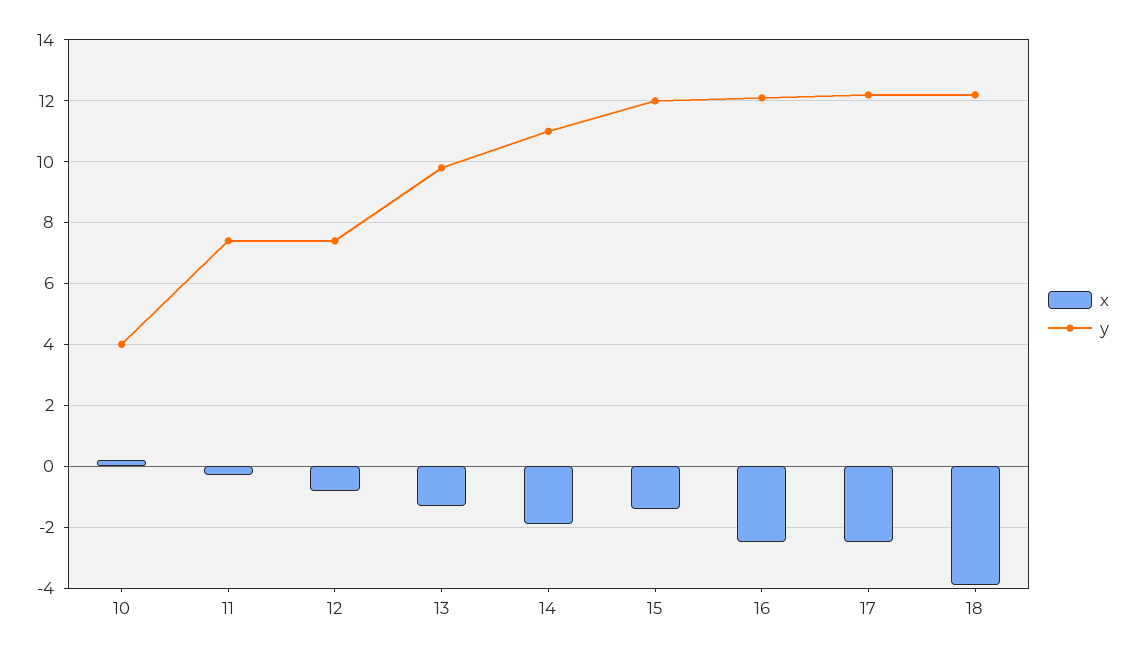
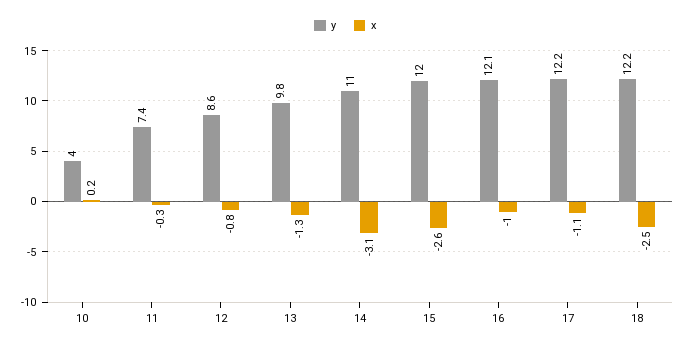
  {
    "x": {
      "10": 0.2,
      "11": -0.3,
      "12": -0.8,
      "13": -1.3,
-     "14": -2,
+     "14": -3.1,
-     "15": -1.5,
+     "15": -2.6,
-     "16": -2.5,
+     "16": -1,
-     "17": -2.5,
+     "17": -1.1,
-     "18": -4
+     "18": -2.5
    },
    "y": {
      "10": 4,
      "11": 7.4,
-     "12": 7.5,
+     "12": 8.6,
      "13": 9.8,
      "14": 11,
      "15": 12,
      "16": 12.1,
      "17": 12.2,
      "18": 12.2
    }
  }

